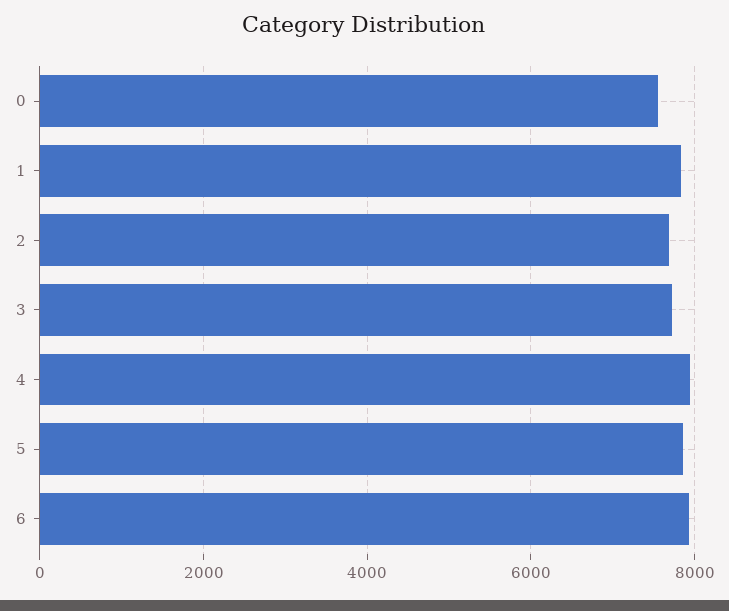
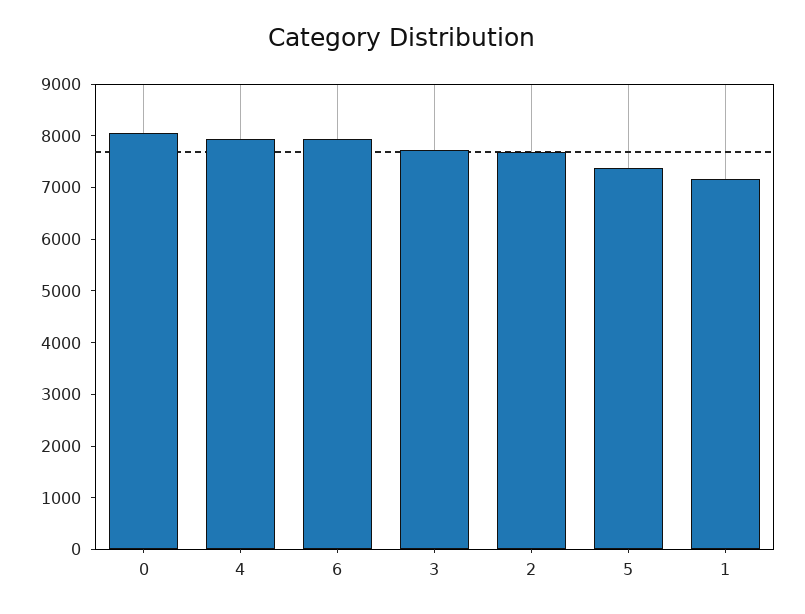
  {
-   "0": 7600,
+   "0": 8000,
-   "1": 7800,
+   "1": 7200,
    "2": 7600,
    "3": 7800,
    "4": 8000,
-   "5": 7800,
+   "5": 7400,
    "6": 8000
  }

